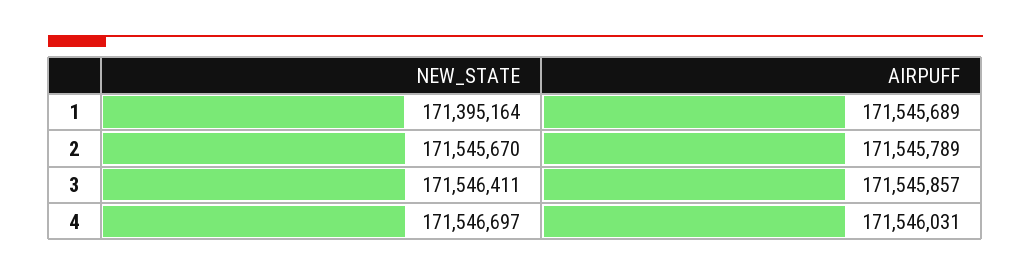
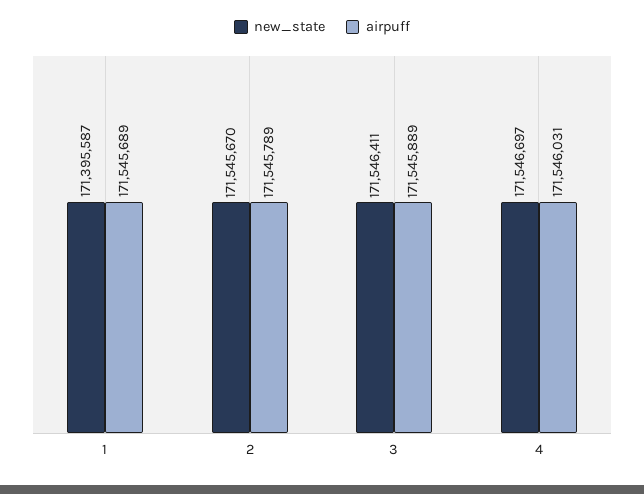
  {
    "NEW_STATE": {
-     "1": 171395164,
+     "1": 171395587,
      "2": 171545670,
      "3": 171546411,
      "4": 171546697
    },
    "AIRPUFF": {
      "1": 171545689,
      "2": 171545789,
-     "3": 171545857,
+     "3": 171545889,
      "4": 171546031
    }
  }

